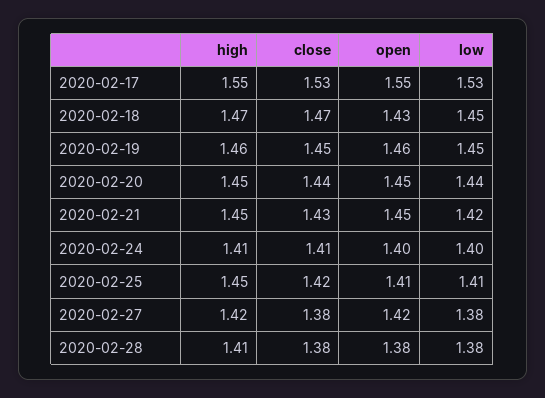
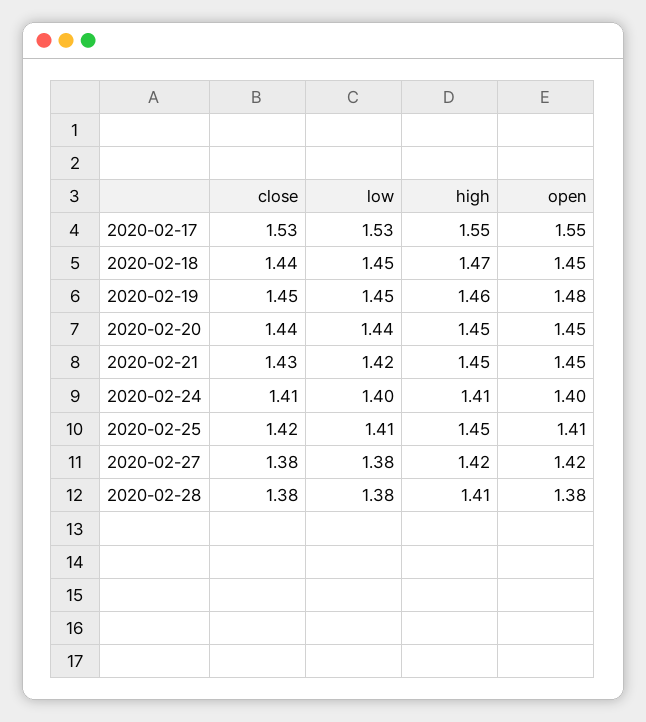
  {
    "high": {
      "2020-02-17": 1.55,
      "2020-02-18": 1.47,
      "2020-02-19": 1.46,
      "2020-02-20": 1.45,
      "2020-02-21": 1.45,
      "2020-02-24": 1.41,
      "2020-02-25": 1.45,
      "2020-02-27": 1.42,
      "2020-02-28": 1.41
    },
    "close": {
      "2020-02-17": 1.53,
-     "2020-02-18": 1.47,
+     "2020-02-18": 1.44,
      "2020-02-19": 1.45,
      "2020-02-20": 1.44,
      "2020-02-21": 1.43,
      "2020-02-24": 1.41,
      "2020-02-25": 1.42,
      "2020-02-27": 1.38,
      "2020-02-28": 1.38
    },
    "open": {
      "2020-02-17": 1.55,
-     "2020-02-18": 1.43,
+     "2020-02-18": 1.45,
-     "2020-02-19": 1.46,
+     "2020-02-19": 1.48,
      "2020-02-20": 1.45,
      "2020-02-21": 1.45,
      "2020-02-24": 1.4,
      "2020-02-25": 1.41,
      "2020-02-27": 1.42,
      "2020-02-28": 1.38
    },
    "low": {
      "2020-02-17": 1.53,
      "2020-02-18": 1.45,
      "2020-02-19": 1.45,
      "2020-02-20": 1.44,
      "2020-02-21": 1.42,
      "2020-02-24": 1.4,
      "2020-02-25": 1.41,
      "2020-02-27": 1.38,
      "2020-02-28": 1.38
    }
  }

